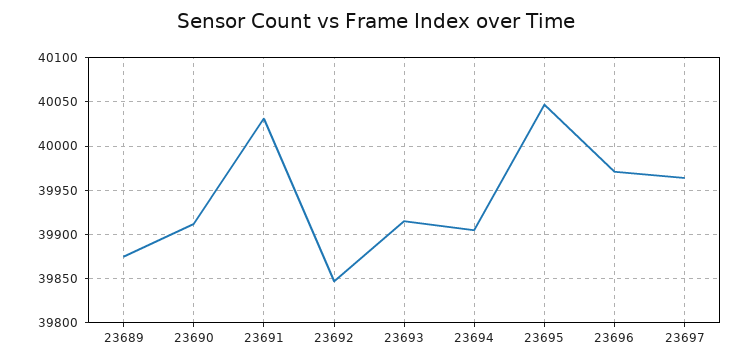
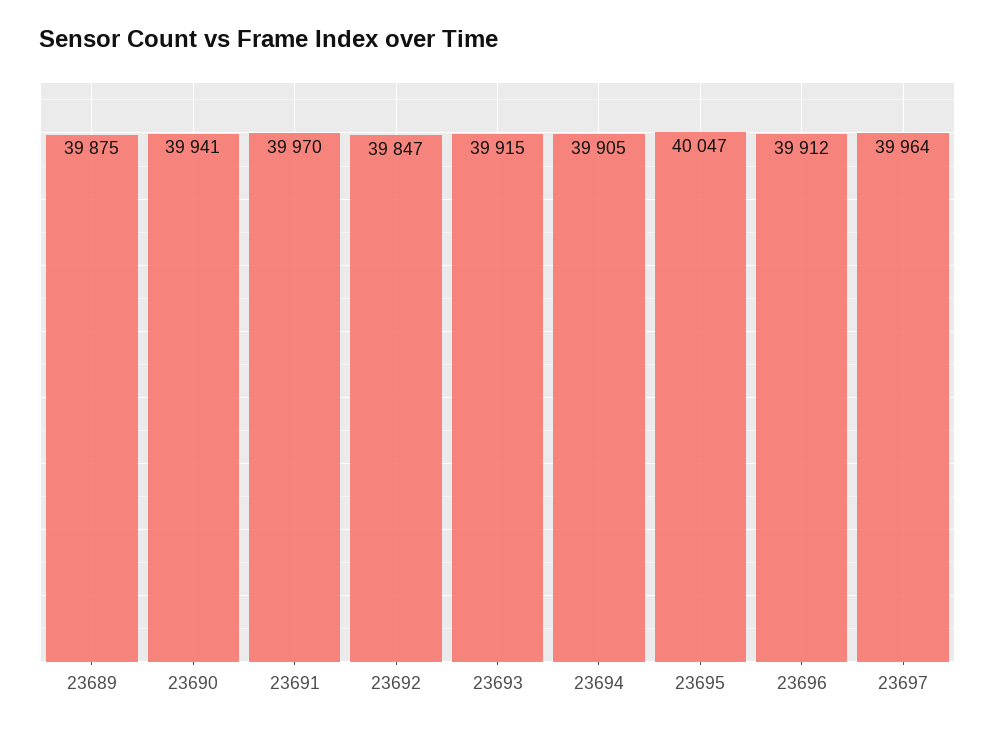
  {
    "23689": 39875,
-   "23690": 39910,
+   "23690": 39941,
-   "23691": 40030,
+   "23691": 39970,
    "23692": 39847,
    "23693": 39915,
    "23694": 39905,
    "23695": 40047,
-   "23696": 39970,
+   "23696": 39912,
    "23697": 39964
  }

